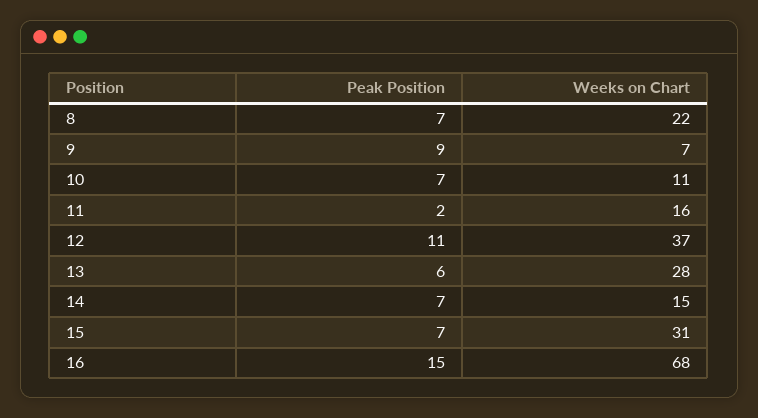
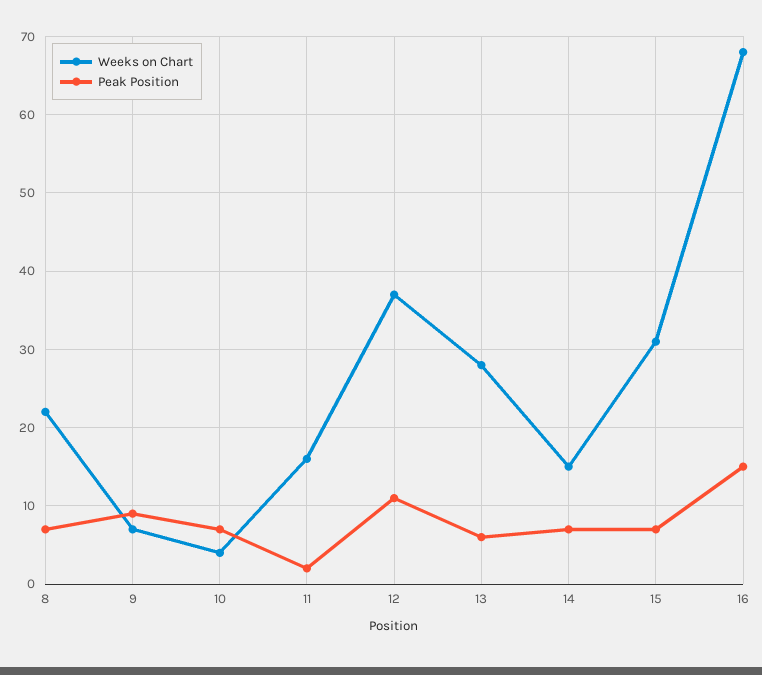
  {
    "Peak Position": {
      "8": 7,
      "9": 9,
      "10": 7,
      "11": 2,
      "12": 11,
      "13": 6,
      "14": 7,
      "15": 7,
      "16": 15
    },
    "Weeks on Chart": {
      "8": 22,
      "9": 7,
-     "10": 11,
+     "10": 4,
      "11": 16,
      "12": 37,
      "13": 28,
      "14": 15,
      "15": 31,
      "16": 68
    }
  }

